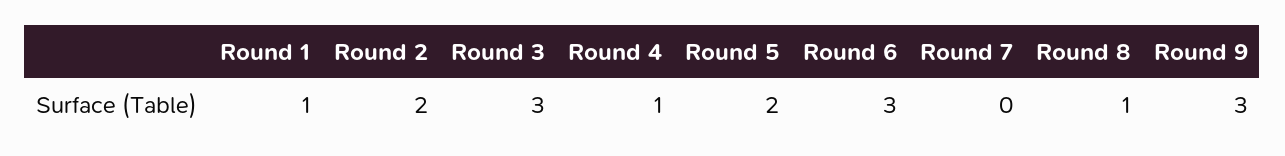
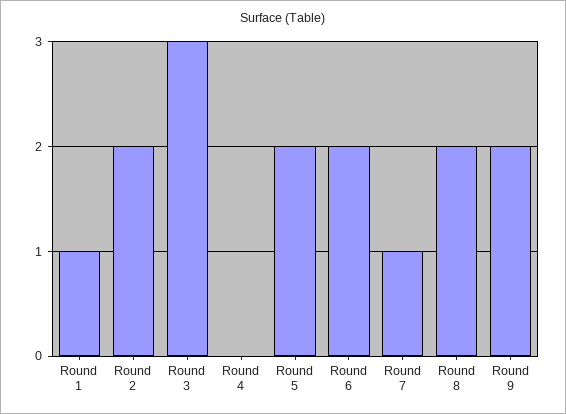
  {
    "Round 1": 1,
    "Round 2": 2,
    "Round 3": 3,
-   "Round 4": 1,
+   "Round 4": 0,
    "Round 5": 2,
-   "Round 6": 3,
+   "Round 6": 2,
-   "Round 7": 0,
+   "Round 7": 1,
-   "Round 8": 1,
+   "Round 8": 2,
-   "Round 9": 3
+   "Round 9": 2
  }

